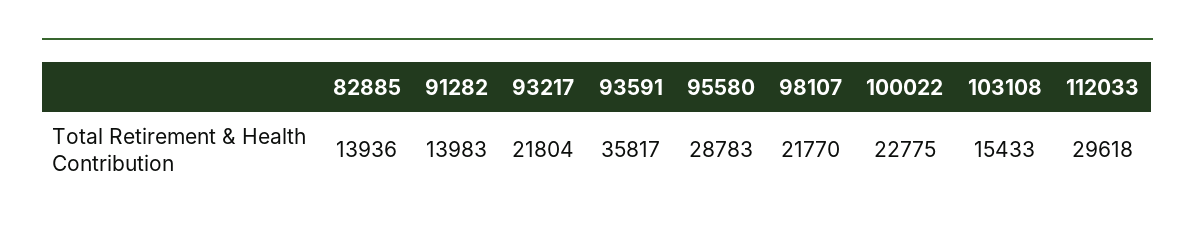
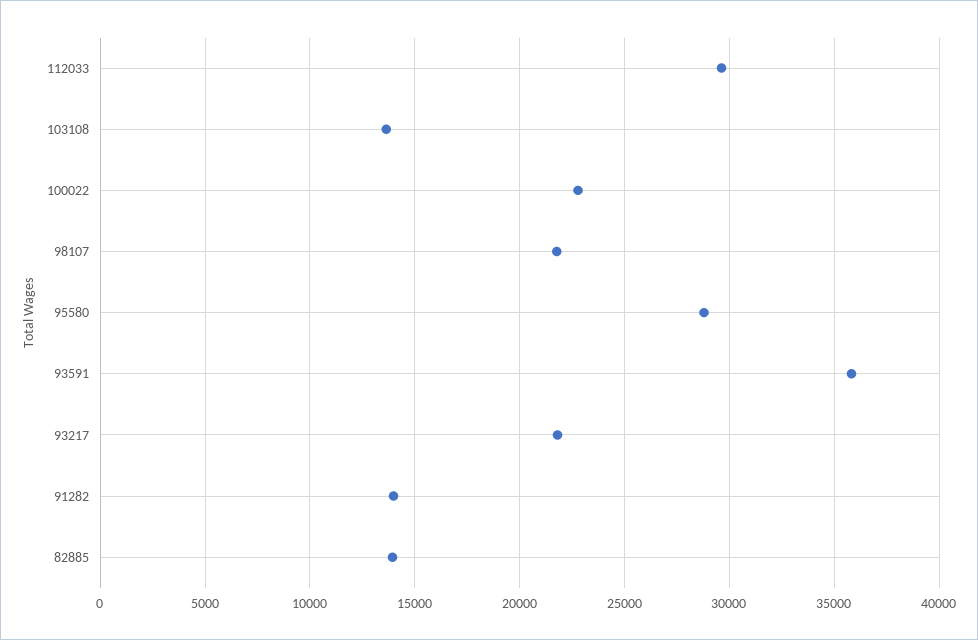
  {
    "82885": 13936,
    "91282": 13983,
    "93217": 21804,
    "93591": 35817,
    "95580": 28783,
    "98107": 21770,
    "100022": 22775,
-   "103108": 15433,
+   "103108": 13500,
    "112033": 29618
  }

